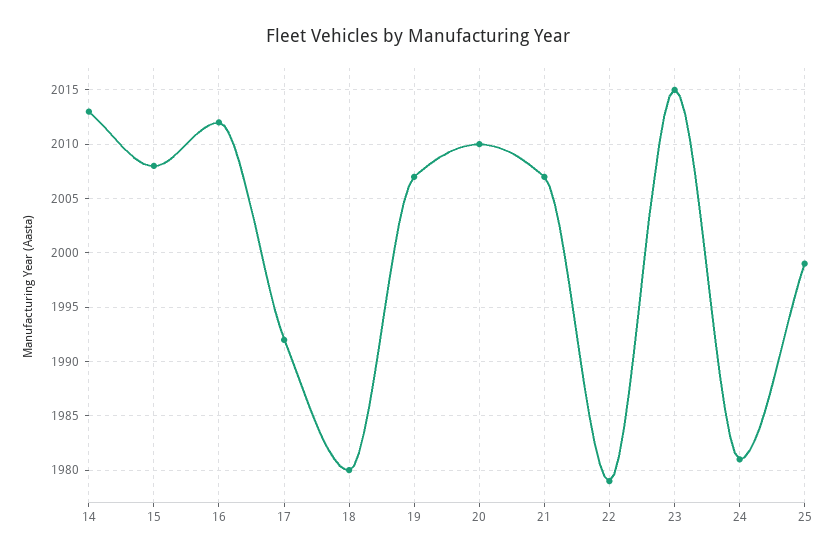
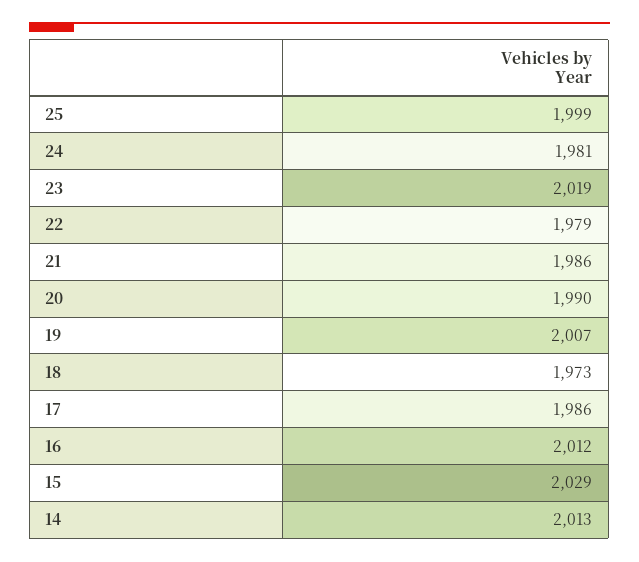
  {
    "14": 2013,
-   "15": 2008,
+   "15": 2029,
    "16": 2012,
-   "17": 1992,
+   "17": 1986,
-   "18": 1980,
+   "18": 1973,
    "19": 2007,
-   "20": 2010,
+   "20": 1990,
-   "21": 2007,
+   "21": 1986,
    "22": 1979,
-   "23": 2015,
+   "23": 2019,
    "24": 1981,
    "25": 1999
  }

